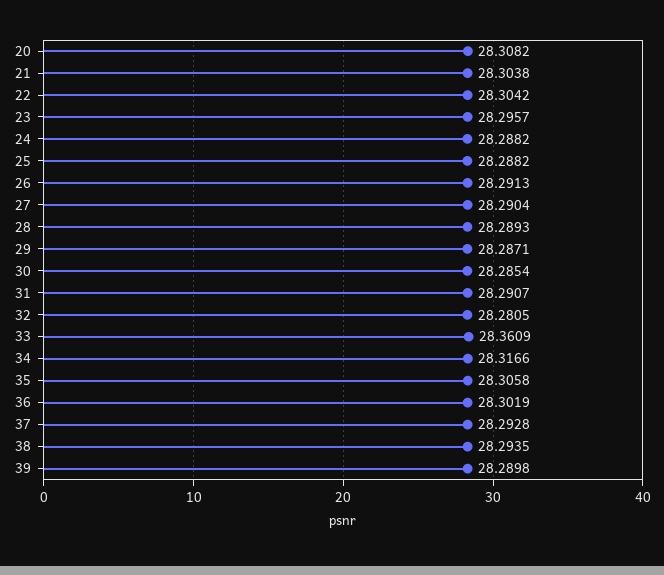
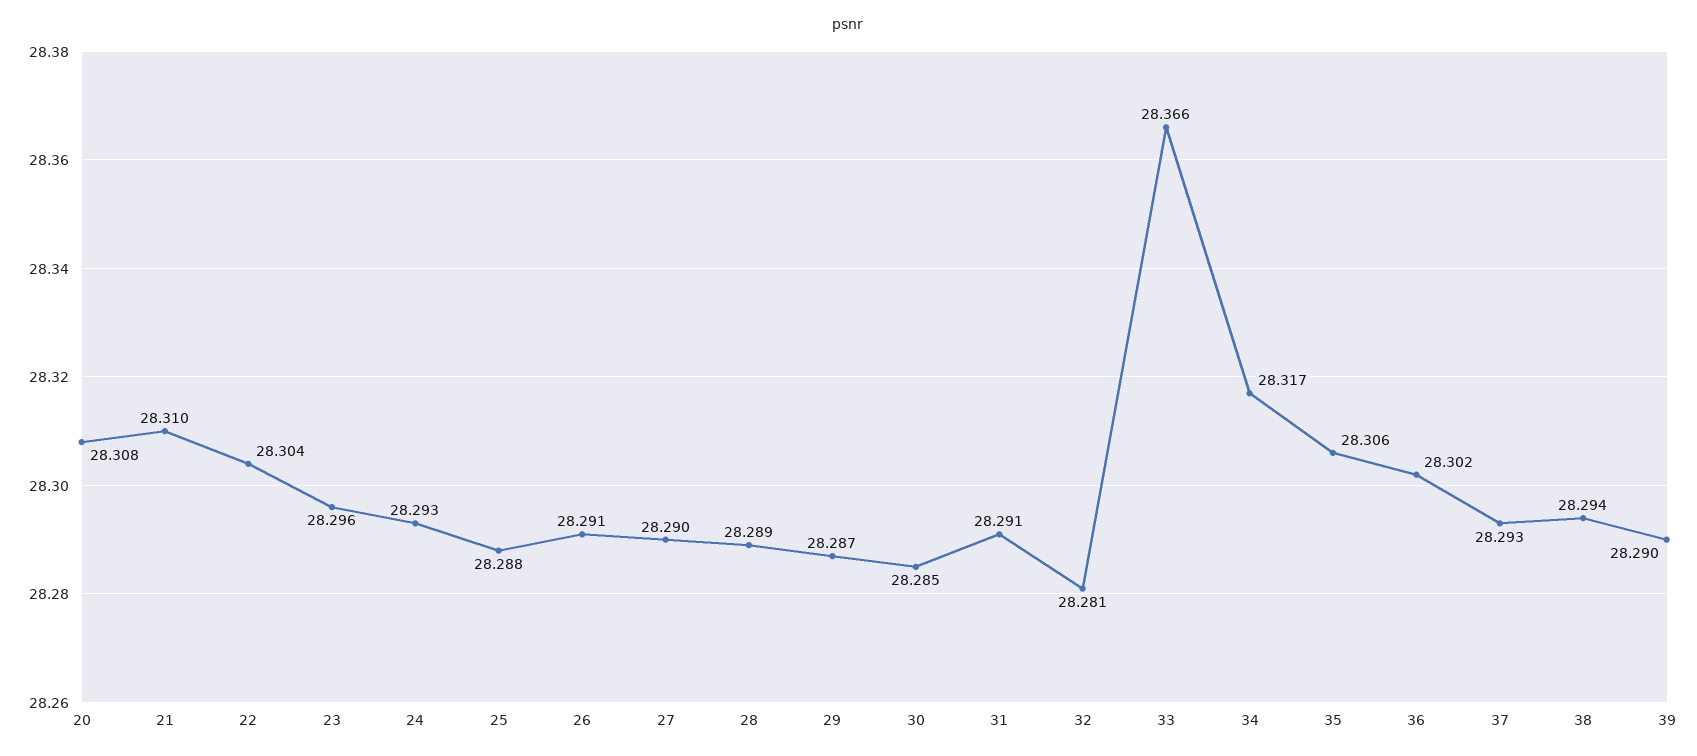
  {
    "20": 28.3082,
-   "21": 28.3038,
+   "21": 28.31,
    "22": 28.3042,
    "23": 28.2957,
-   "24": 28.2882,
+   "24": 28.293,
    "25": 28.2882,
    "26": 28.2913,
    "27": 28.2904,
    "28": 28.2893,
    "29": 28.2871,
    "30": 28.2854,
    "31": 28.2907,
    "32": 28.2805,
-   "33": 28.3609,
+   "33": 28.366,
    "34": 28.3166,
    "35": 28.3058,
    "36": 28.3019,
    "37": 28.2928,
    "38": 28.2935,
    "39": 28.2898
  }

